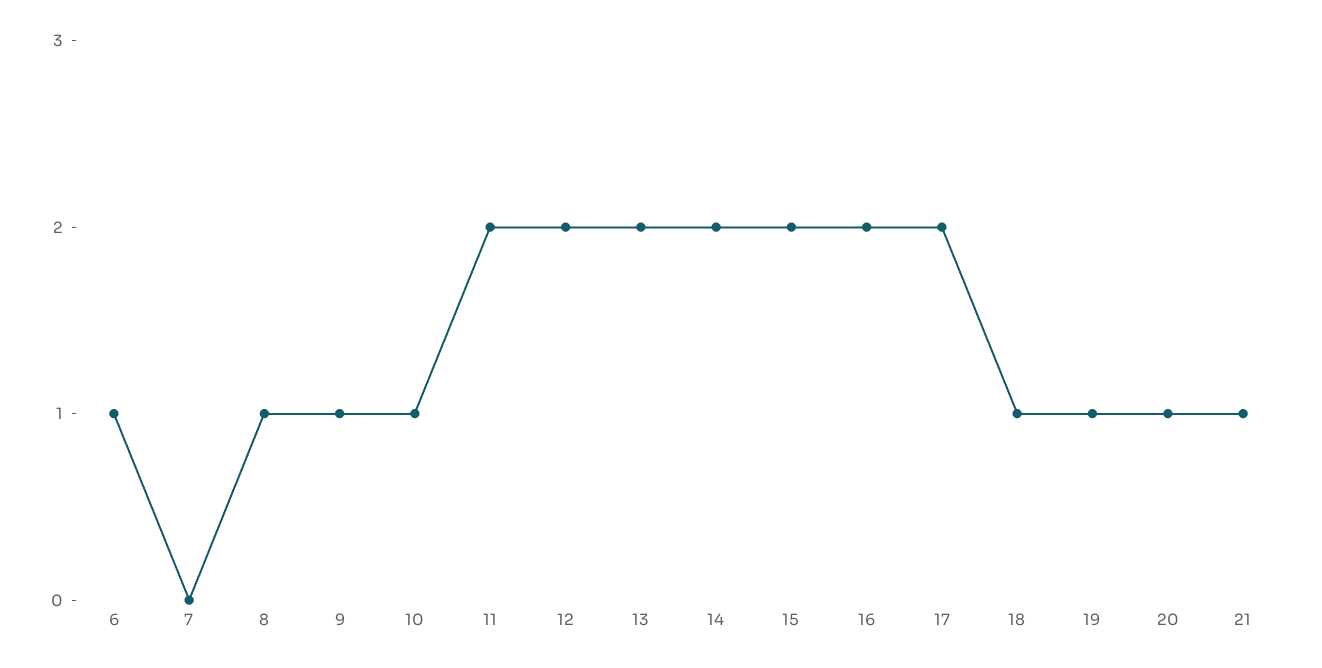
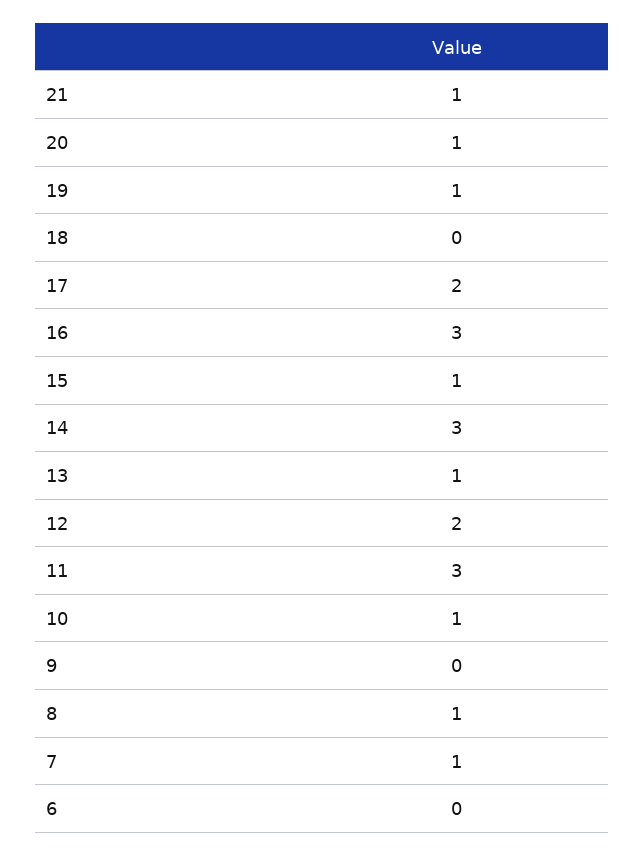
  {
-   "6": 1,
+   "6": 0,
-   "7": 0,
+   "7": 1,
    "8": 1,
-   "9": 1,
+   "9": 0,
    "10": 1,
-   "11": 2,
+   "11": 3,
    "12": 2,
-   "13": 2,
+   "13": 1,
-   "14": 2,
+   "14": 3,
-   "15": 2,
+   "15": 1,
-   "16": 2,
+   "16": 3,
    "17": 2,
-   "18": 1,
+   "18": 0,
    "19": 1,
    "20": 1,
    "21": 1
  }

